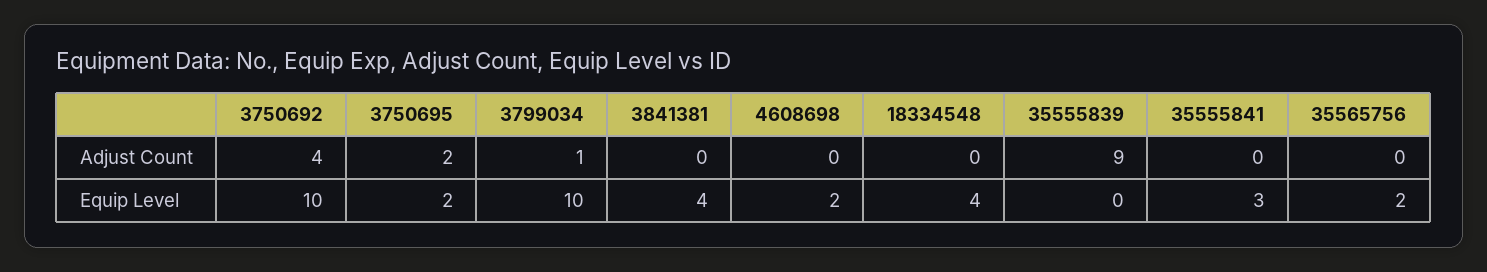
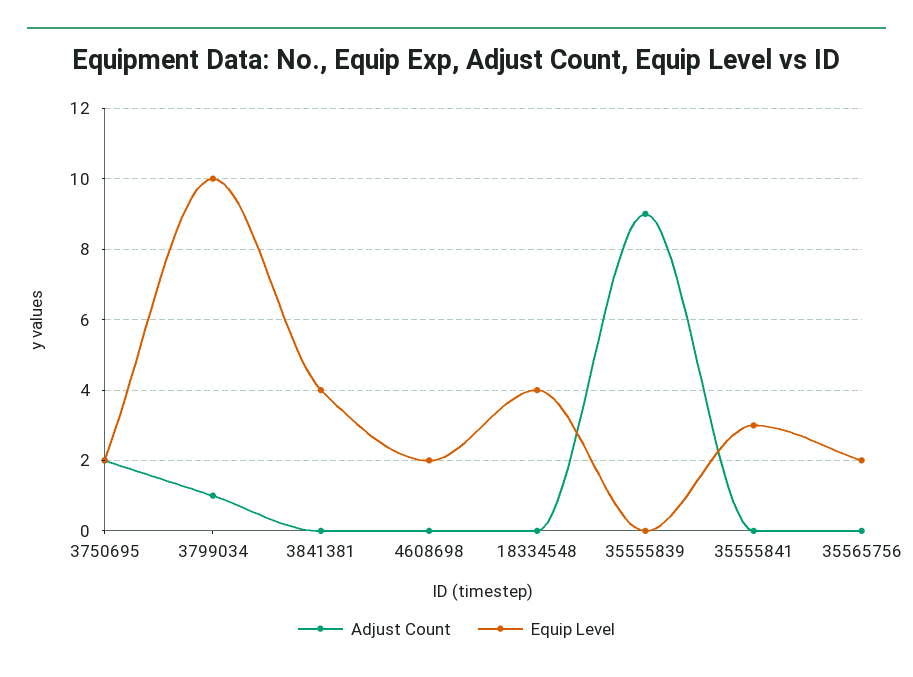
  {
    "Adjust Count": {
-     "3750692": 4,
      "3750695": 2,
      "3799034": 1,
      "3841381": 0,
      "4608698": 0,
      "18334548": 0,
      "35555839": 9,
      "35555841": 0,
      "35565756": 0
    },
    "Equip Level": {
-     "3750692": 10,
      "3750695": 2,
      "3799034": 10,
      "3841381": 4,
      "4608698": 2,
      "18334548": 4,
      "35555839": 0,
      "35555841": 3,
      "35565756": 2
    }
  }

